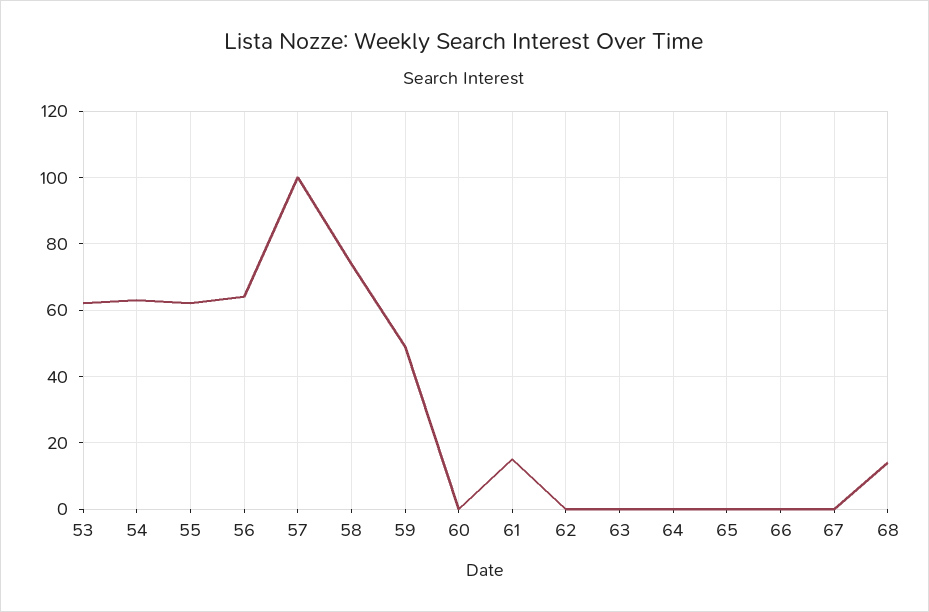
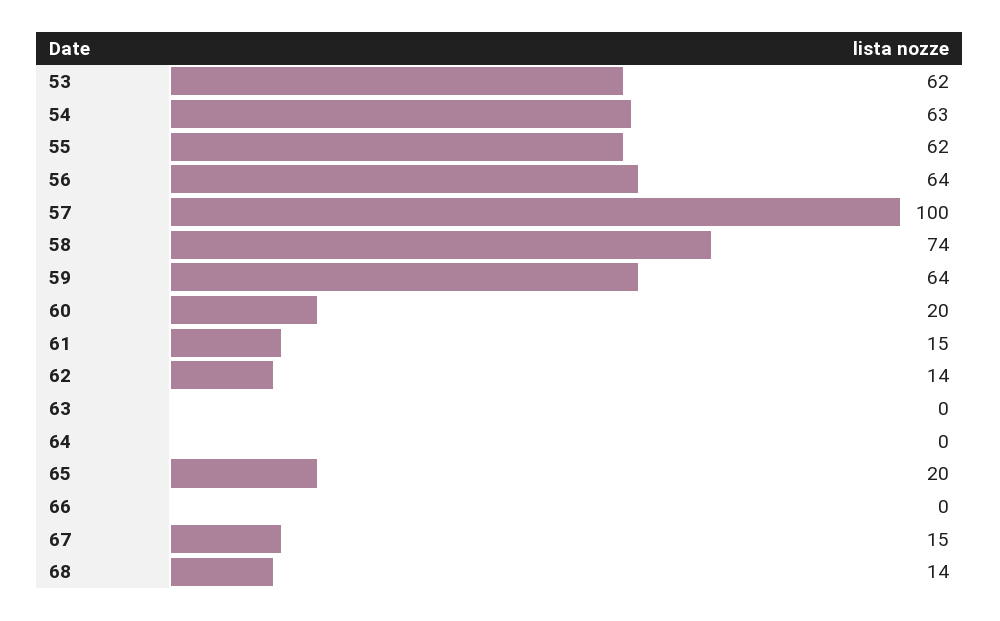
  {
    "53": 62,
    "54": 63,
    "55": 62,
    "56": 64,
    "57": 100,
    "58": 74,
-   "59": 50,
+   "59": 64,
-   "60": 0,
+   "60": 20,
    "61": 15,
-   "62": 0,
+   "62": 14,
    "63": 0,
    "64": 0,
-   "65": 0,
+   "65": 20,
    "66": 0,
-   "67": 0,
+   "67": 15,
    "68": 14
  }

